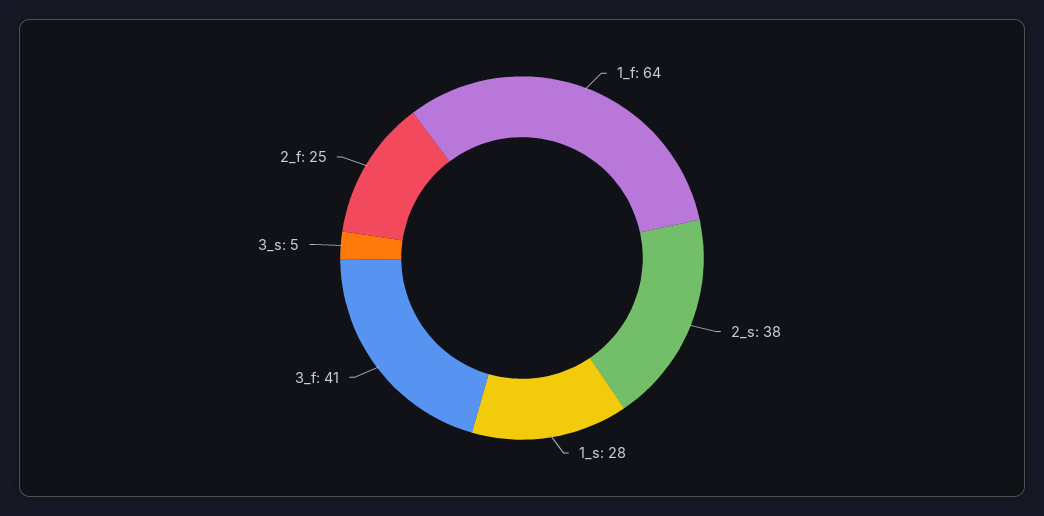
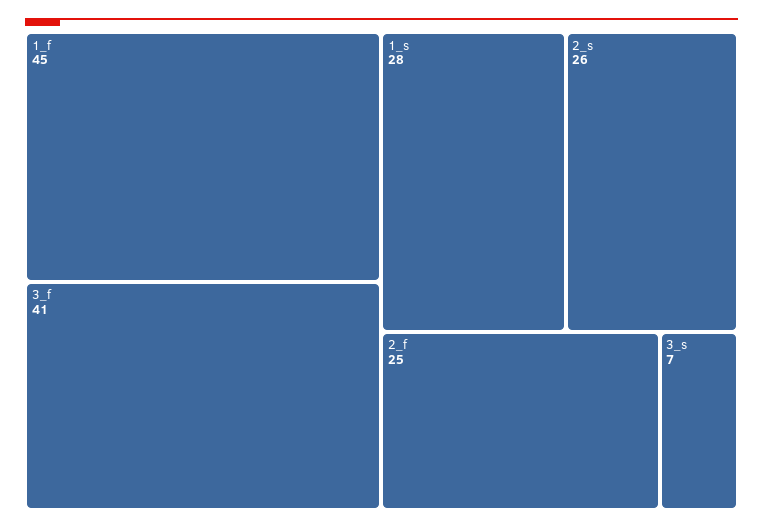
  {
-   "1_f": 64,
+   "1_f": 45,
-   "2_s": 38,
+   "2_s": 26,
    "1_s": 28,
    "3_f": 41,
-   "3_s": 5,
+   "3_s": 7,
    "2_f": 25
  }

